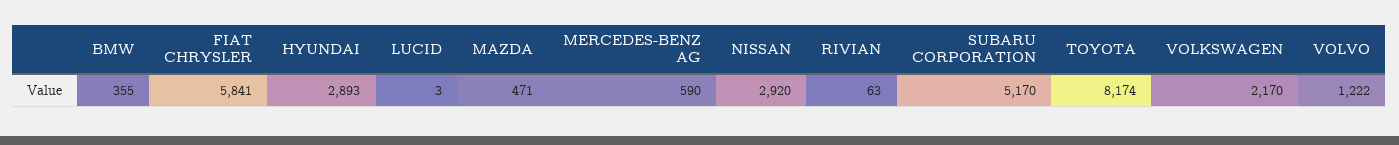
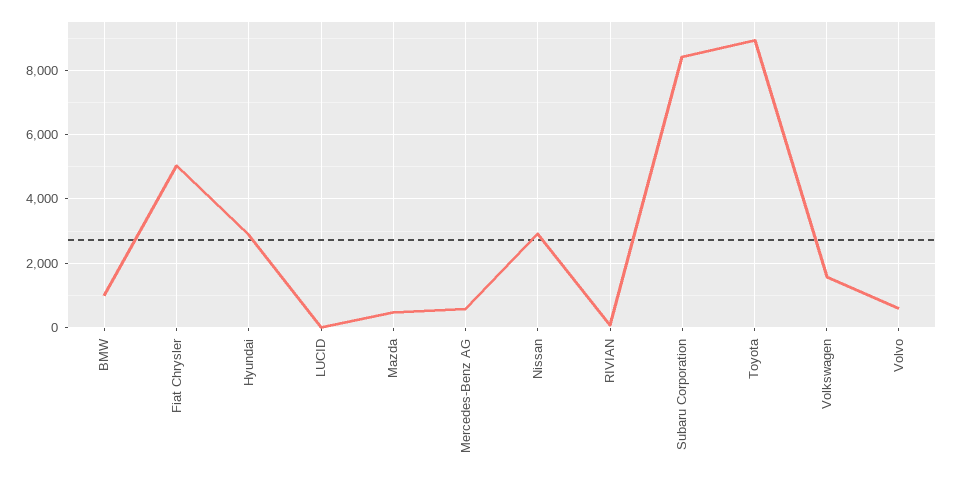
  {
-   "BMW": 355,
+   "BMW": 1000,
-   "FIAT CHRYSLER": 5841,
+   "FIAT CHRYSLER": 5000,
    "HYUNDAI": 2893,
    "LUCID": 3,
    "MAZDA": 471,
    "MERCEDES-BENZ AG": 590,
    "NISSAN": 2920,
    "RIVIAN": 63,
-   "SUBARU CORPORATION": 5170,
+   "SUBARU CORPORATION": 8400,
-   "TOYOTA": 8174,
+   "TOYOTA": 9000,
-   "VOLKSWAGEN": 2170,
+   "VOLKSWAGEN": 1600,
-   "VOLVO": 1222
+   "VOLVO": 600
  }

